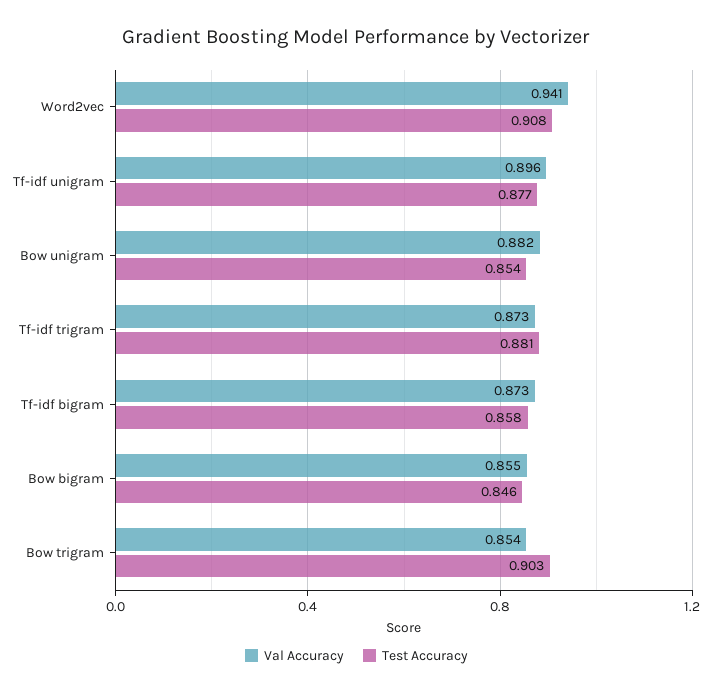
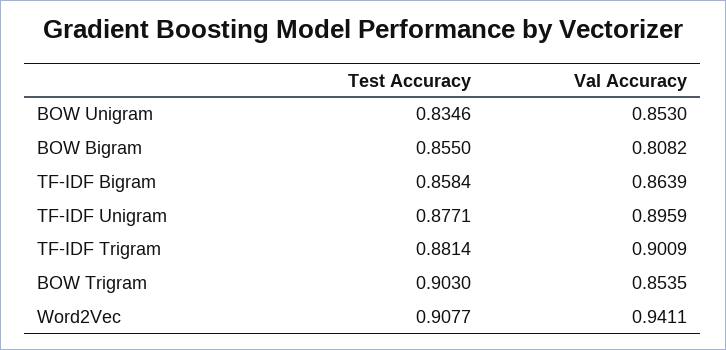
  {
    "Val Accuracy": {
      "Word2vec": 0.9411,
      "Tf-idf unigram": 0.8959,
-     "Bow unigram": 0.882,
+     "Bow unigram": 0.853,
-     "Tf-idf trigram": 0.873,
+     "Tf-idf trigram": 0.9009,
-     "Tf-idf bigram": 0.873,
+     "Tf-idf bigram": 0.8639,
-     "Bow bigram": 0.855,
+     "Bow bigram": 0.8082,
      "Bow trigram": 0.8535
    },
    "Test Accuracy": {
      "Word2vec": 0.9077,
      "Tf-idf unigram": 0.8771,
-     "Bow unigram": 0.854,
+     "Bow unigram": 0.8346,
      "Tf-idf trigram": 0.8814,
      "Tf-idf bigram": 0.8584,
-     "Bow bigram": 0.846,
+     "Bow bigram": 0.855,
      "Bow trigram": 0.903
    }
  }

